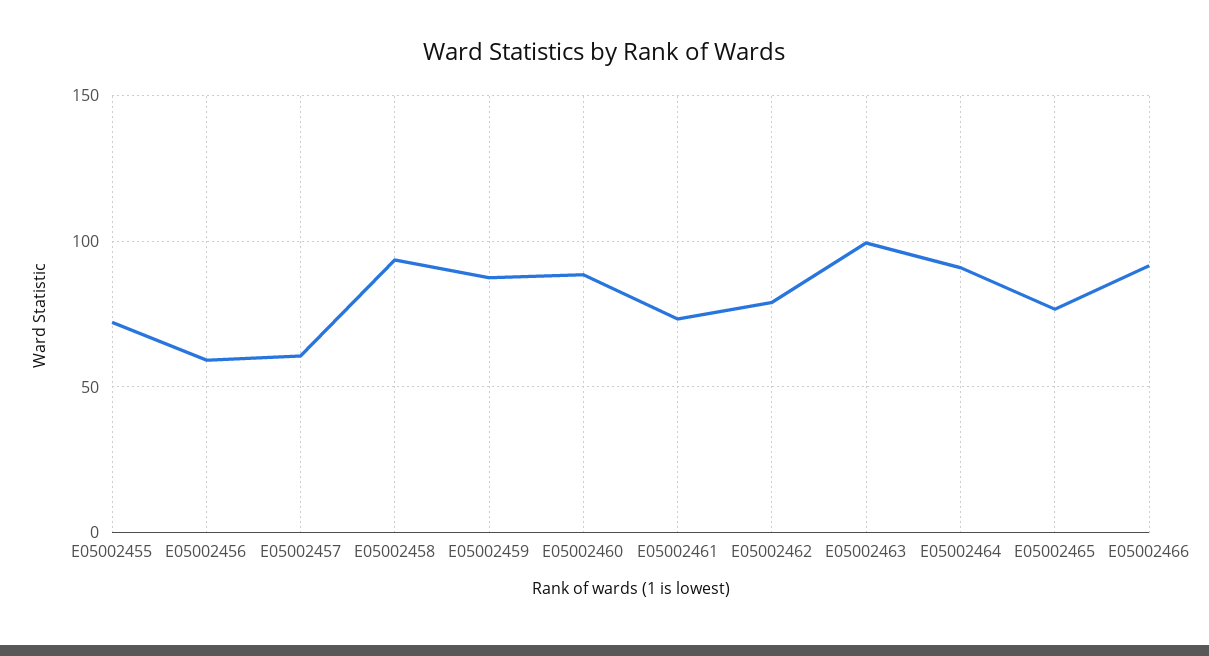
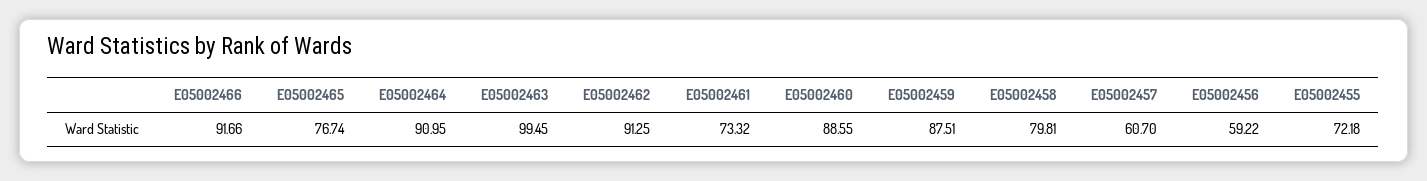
  {
    "E05002455": 72.18,
    "E05002456": 59.22,
    "E05002457": 60.7,
-   "E05002458": 95,
+   "E05002458": 79.81,
    "E05002459": 87.51,
    "E05002460": 88.55,
    "E05002461": 73.32,
-   "E05002462": 80,
+   "E05002462": 91.25,
    "E05002463": 99.45,
    "E05002464": 90.95,
    "E05002465": 76.74,
    "E05002466": 91.66
  }

